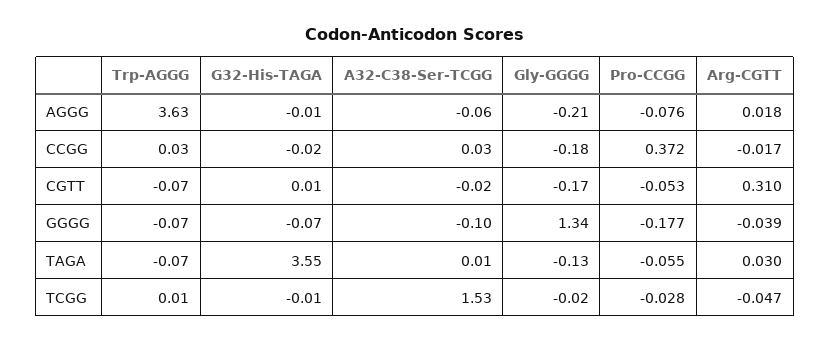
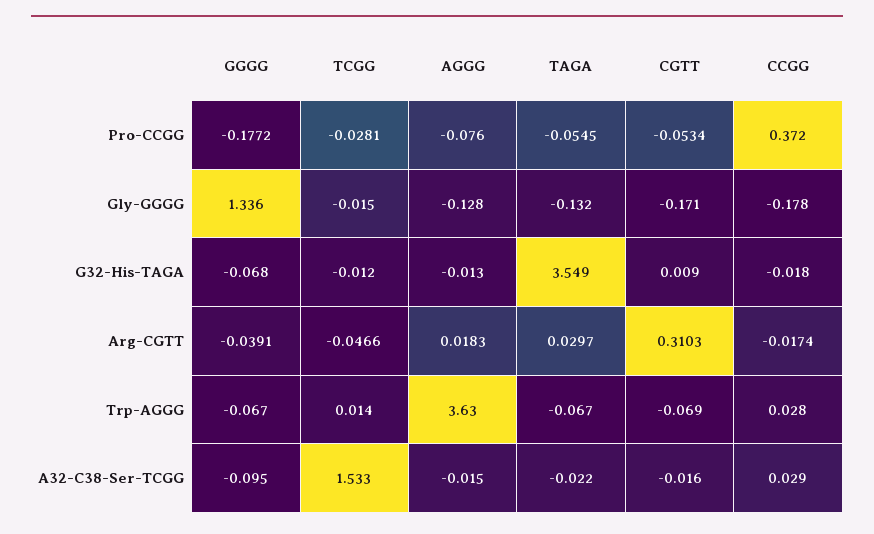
  {
    "Trp-AGGG": {
      "AGGG": 3.63,
      "CCGG": 0.028,
      "CGTT": -0.069,
      "GGGG": -0.067,
      "TAGA": -0.067,
      "TCGG": 0.014
    },
    "G32-His-TAGA": {
      "AGGG": -0.013,
      "CCGG": -0.018,
      "CGTT": 0.009,
      "GGGG": -0.068,
      "TAGA": 3.549,
      "TCGG": -0.012
    },
    "A32-C38-Ser-TCGG": {
-     "AGGG": -0.06,
+     "AGGG": -0.015,
      "CCGG": 0.029,
      "CGTT": -0.016,
      "GGGG": -0.095,
-     "TAGA": 0.01,
+     "TAGA": -0.022,
      "TCGG": 1.533
    },
    "Gly-GGGG": {
-     "AGGG": -0.21,
+     "AGGG": -0.128,
      "CCGG": -0.178,
      "CGTT": -0.171,
      "GGGG": 1.336,
      "TAGA": -0.132,
      "TCGG": -0.015
    },
    "Pro-CCGG": {
      "AGGG": -0.076,
      "CCGG": 0.372,
      "CGTT": -0.0534,
      "GGGG": -0.1772,
      "TAGA": -0.0545,
      "TCGG": -0.0281
    },
    "Arg-CGTT": {
      "AGGG": 0.0183,
      "CCGG": -0.0174,
      "CGTT": 0.3103,
      "GGGG": -0.0391,
      "TAGA": 0.0297,
      "TCGG": -0.0466
    }
  }

